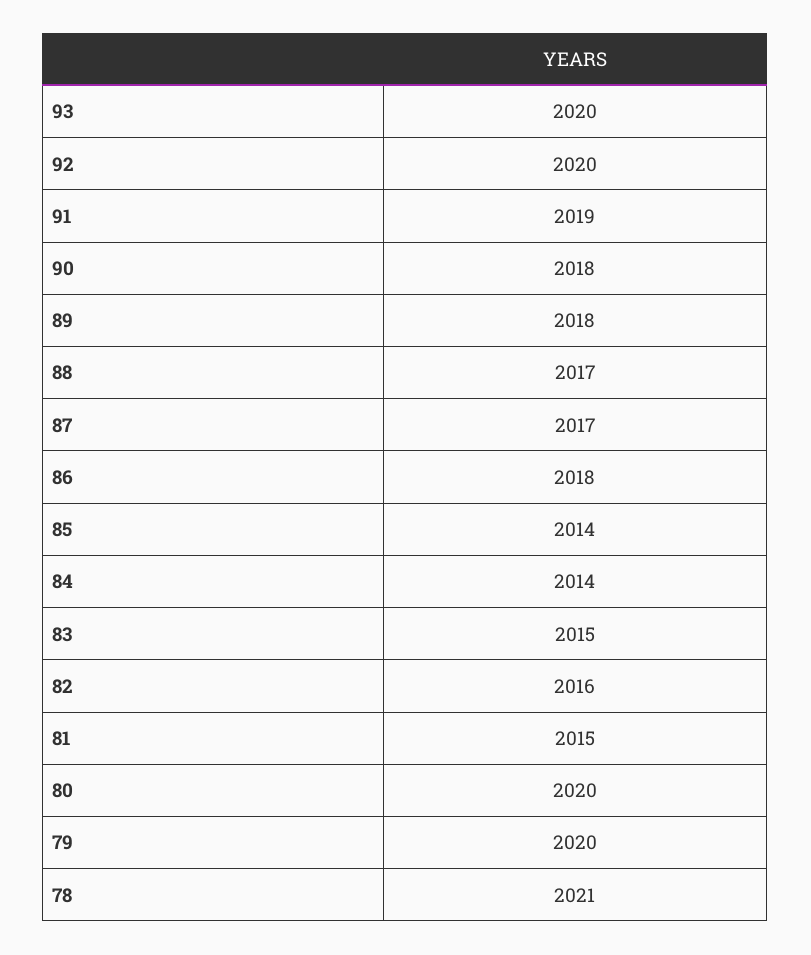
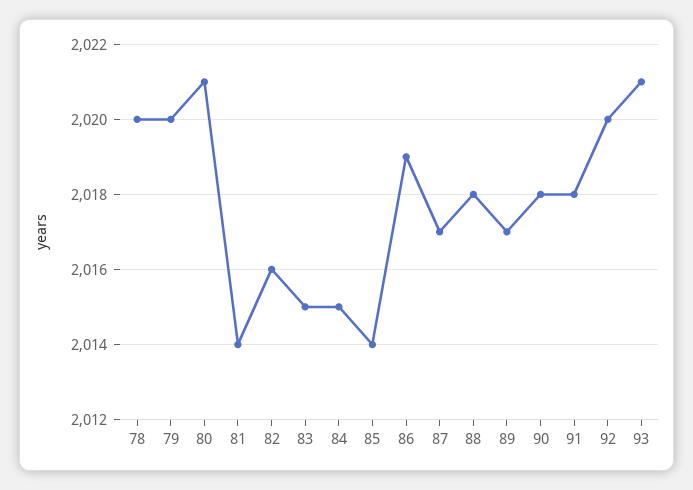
  {
-   "93": 2020,
+   "93": 2021,
    "92": 2020,
-   "91": 2019,
+   "91": 2018,
    "90": 2018,
-   "89": 2018,
+   "89": 2017,
-   "88": 2017,
+   "88": 2018,
    "87": 2017,
-   "86": 2018,
+   "86": 2019,
    "85": 2014,
-   "84": 2014,
+   "84": 2015,
    "83": 2015,
    "82": 2016,
-   "81": 2015,
+   "81": 2014,
-   "80": 2020,
+   "80": 2021,
    "79": 2020,
-   "78": 2021
+   "78": 2020
  }

